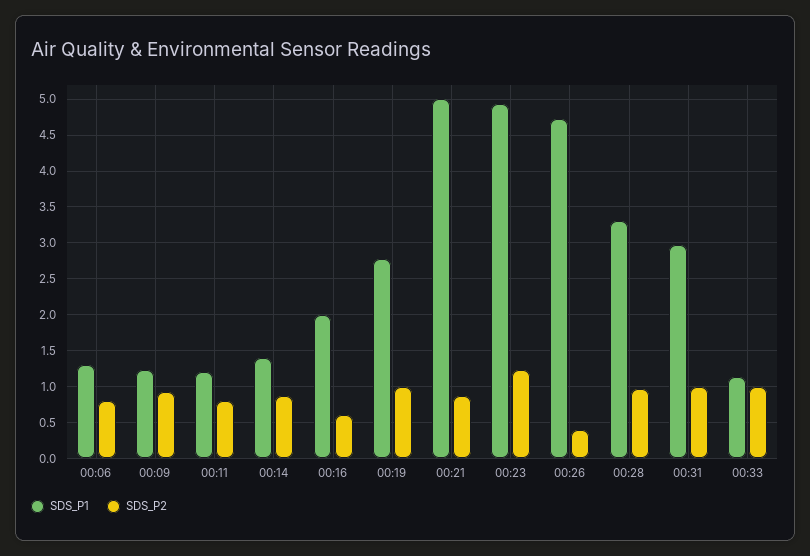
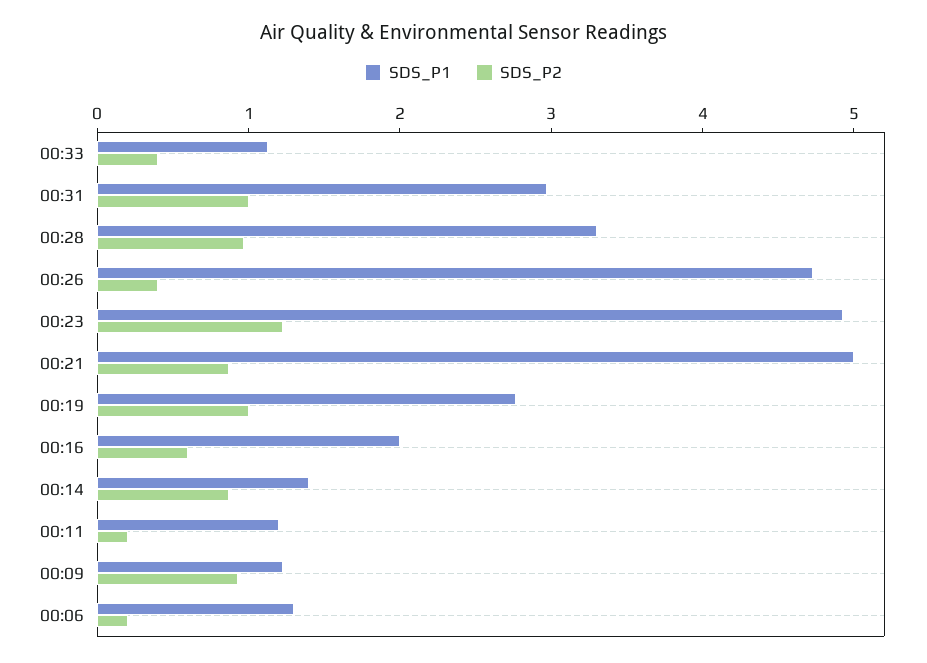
  {
    "SDS_P1": {
      "00:06": 1.3,
      "00:09": 1.2,
      "00:11": 1.2,
      "00:14": 1.4,
      "00:16": 2,
      "00:19": 2.8,
      "00:21": 5,
      "00:23": 4.9,
      "00:26": 4.7,
      "00:28": 3.3,
      "00:31": 3,
      "00:33": 1.1
    },
    "SDS_P2": {
-     "00:06": 0.8,
+     "00:06": 0.2,
      "00:09": 0.9,
-     "00:11": 0.8,
+     "00:11": 0.2,
      "00:14": 0.9,
      "00:16": 0.6,
      "00:19": 1,
      "00:21": 0.9,
      "00:23": 1.2,
      "00:26": 0.4,
      "00:28": 1,
      "00:31": 1,
-     "00:33": 1
+     "00:33": 0.4
    }
  }

